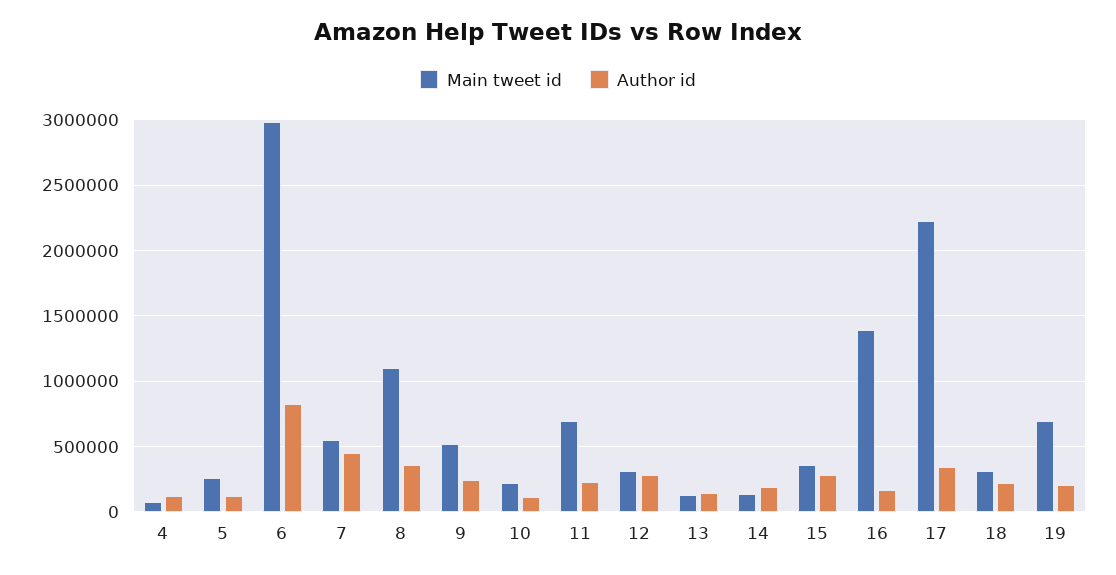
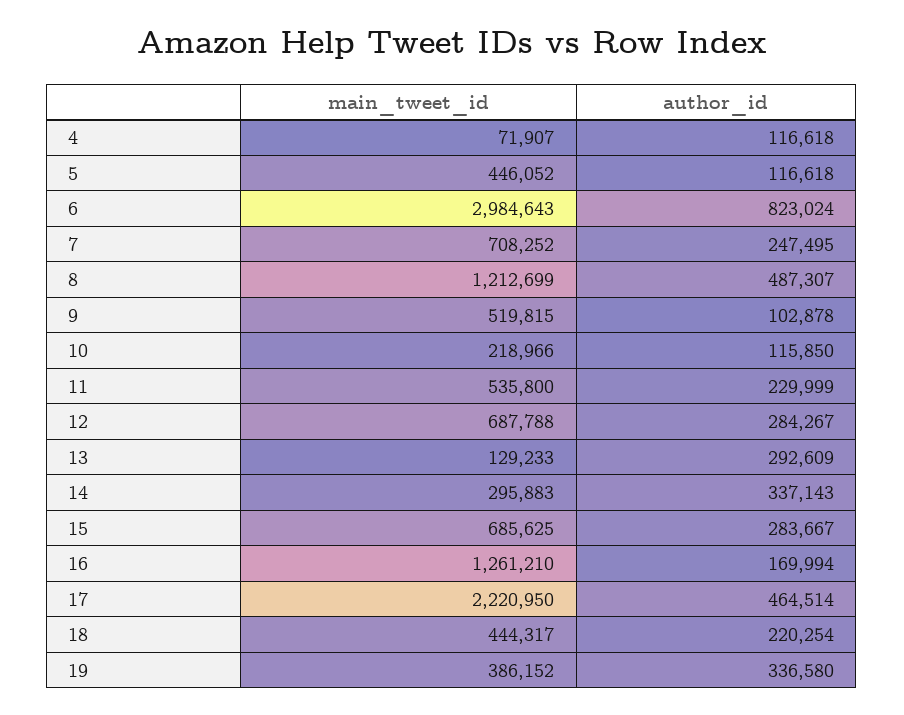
  {
    "Main tweet id": {
      "4": 71907,
-     "5": 250000,
+     "5": 446052,
      "6": 2984643,
-     "7": 550000,
+     "7": 708252,
-     "8": 1100000,
+     "8": 1212699,
      "9": 519815,
      "10": 218966,
-     "11": 700000,
+     "11": 535800,
-     "12": 300000,
+     "12": 687788,
      "13": 129233,
-     "14": 150000,
+     "14": 295883,
-     "15": 350000,
+     "15": 685625,
-     "16": 1400000,
+     "16": 1261210,
      "17": 2220950,
-     "18": 300000,
+     "18": 444317,
-     "19": 700000
+     "19": 386152
    },
    "Author id": {
      "4": 116618,
      "5": 116618,
      "6": 823024,
-     "7": 450000,
+     "7": 247495,
-     "8": 350000,
+     "8": 487307,
-     "9": 250000,
+     "9": 102878,
      "10": 115850,
      "11": 229999,
      "12": 284267,
-     "13": 150000,
+     "13": 292609,
-     "14": 200000,
+     "14": 337143,
      "15": 283667,
      "16": 169994,
-     "17": 350000,
+     "17": 464514,
      "18": 220254,
-     "19": 200000
+     "19": 336580
    }
  }

